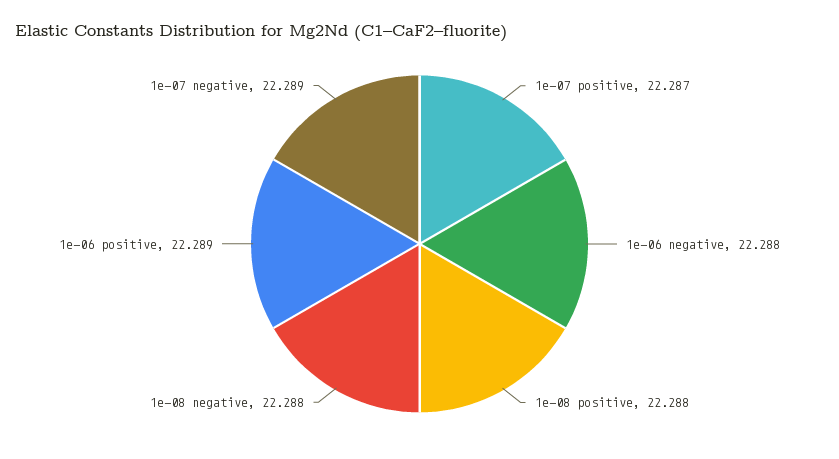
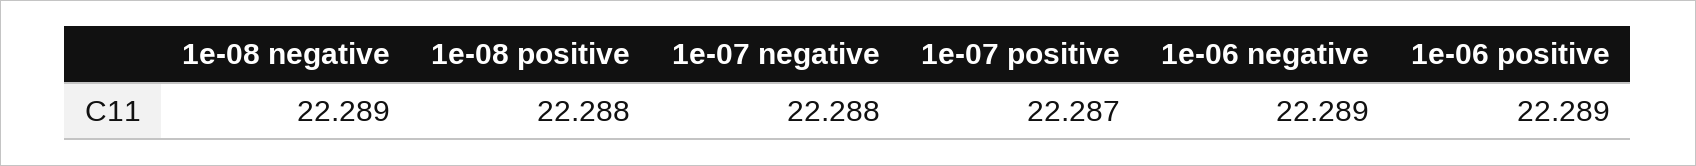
  {
    "1e-07 positive": 22.287,
-   "1e-06 negative": 22.288,
+   "1e-06 negative": 22.289,
    "1e-08 positive": 22.288,
-   "1e-08 negative": 22.288,
+   "1e-08 negative": 22.289,
    "1e-06 positive": 22.289,
-   "1e-07 negative": 22.289
+   "1e-07 negative": 22.288
  }

